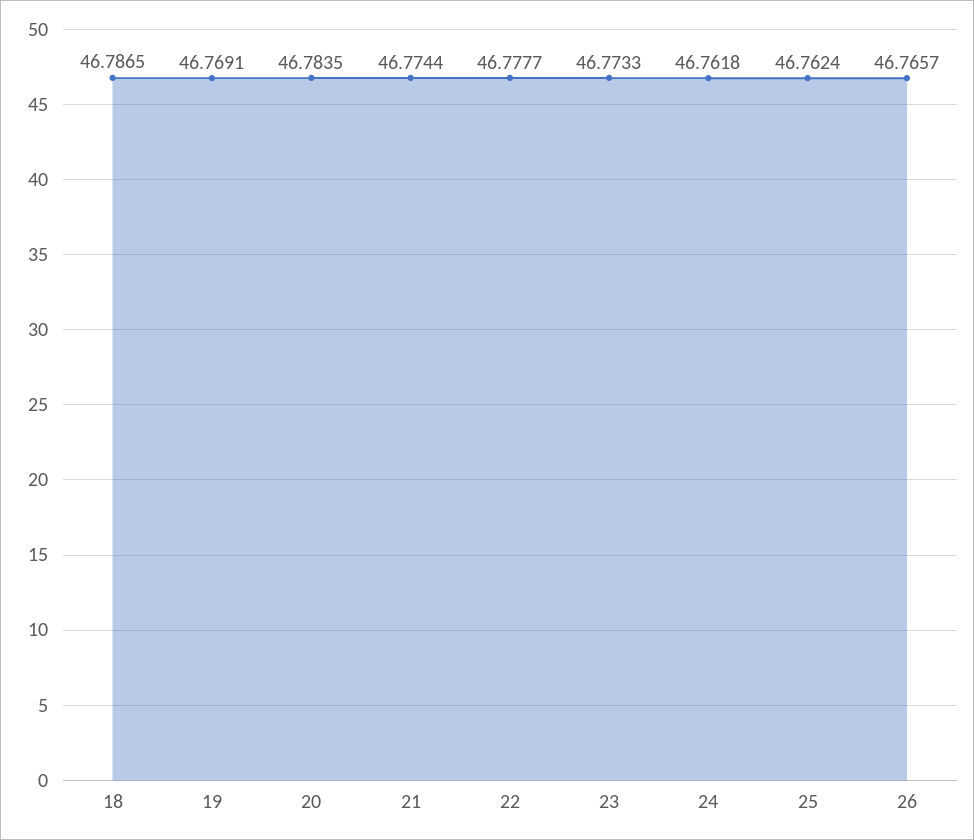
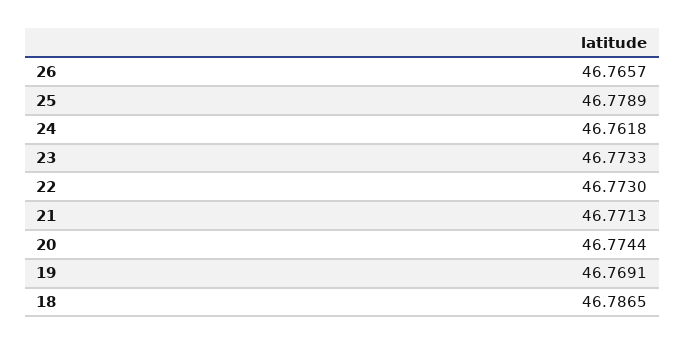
  {
    "18": 46.7865,
    "19": 46.7691,
-   "20": 46.7835,
+   "20": 46.7744,
-   "21": 46.7744,
+   "21": 46.7713,
-   "22": 46.7777,
+   "22": 46.773,
    "23": 46.7733,
    "24": 46.7618,
-   "25": 46.7624,
+   "25": 46.7789,
    "26": 46.7657
  }

